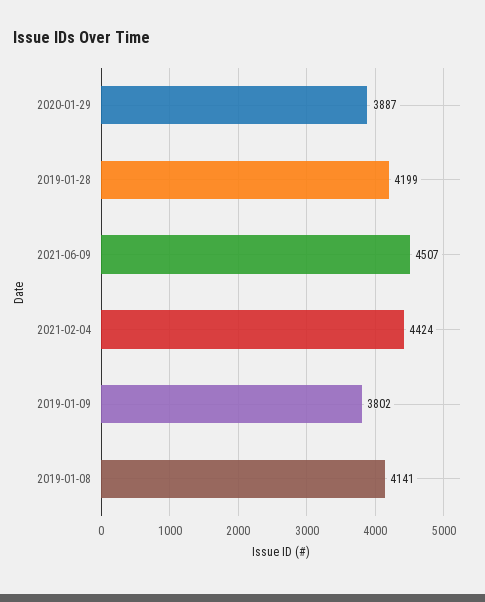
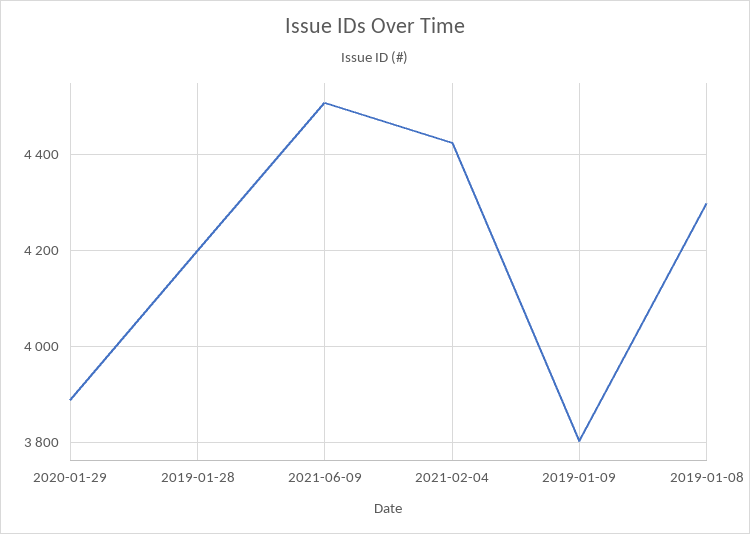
  {
    "2020-01-29": 3887,
    "2019-01-28": 4199,
    "2021-06-09": 4507,
    "2021-02-04": 4424,
    "2019-01-09": 3802,
-   "2019-01-08": 4141
+   "2019-01-08": 4300
  }

